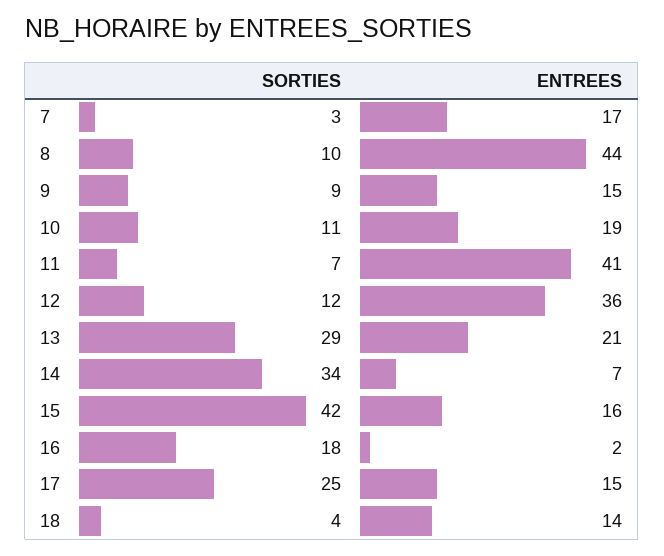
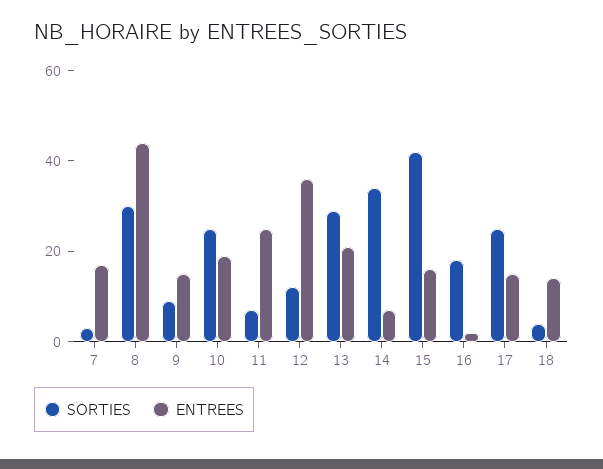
  {
    "SORTIES": {
      "7": 3,
-     "8": 10,
+     "8": 30,
      "9": 9,
-     "10": 11,
+     "10": 25,
      "11": 7,
      "12": 12,
      "13": 29,
      "14": 34,
      "15": 42,
      "16": 18,
      "17": 25,
      "18": 4
    },
    "ENTREES": {
      "7": 17,
      "8": 44,
      "9": 15,
      "10": 19,
-     "11": 41,
+     "11": 25,
      "12": 36,
      "13": 21,
      "14": 7,
      "15": 16,
      "16": 2,
      "17": 15,
      "18": 14
    }
  }

